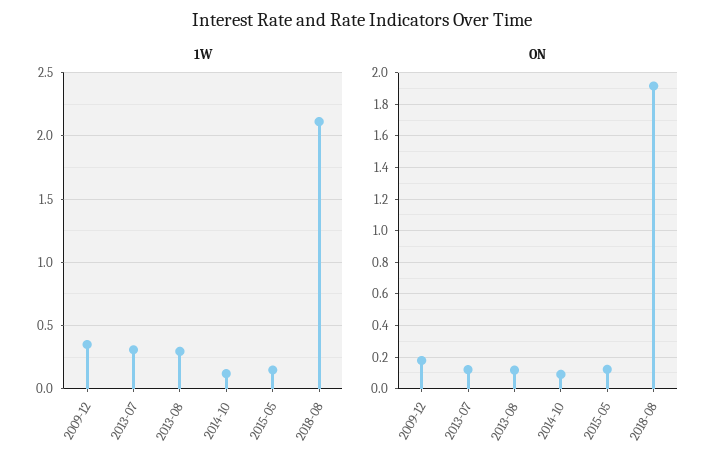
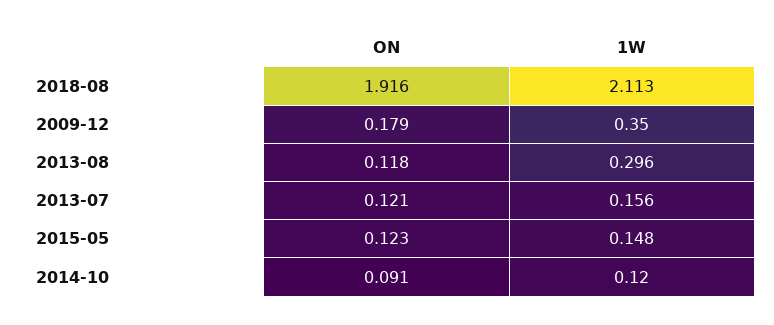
  {
    "1W": {
      "2009-12": 0.35,
-     "2013-07": 0.3,
+     "2013-07": 0.156,
      "2013-08": 0.296,
      "2014-10": 0.12,
      "2015-05": 0.148,
      "2018-08": 2.113
    },
    "ON": {
      "2009-12": 0.179,
      "2013-07": 0.121,
      "2013-08": 0.118,
      "2014-10": 0.091,
      "2015-05": 0.123,
      "2018-08": 1.916
    }
  }

